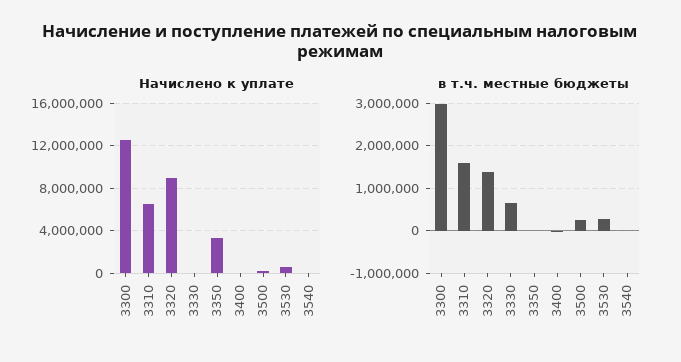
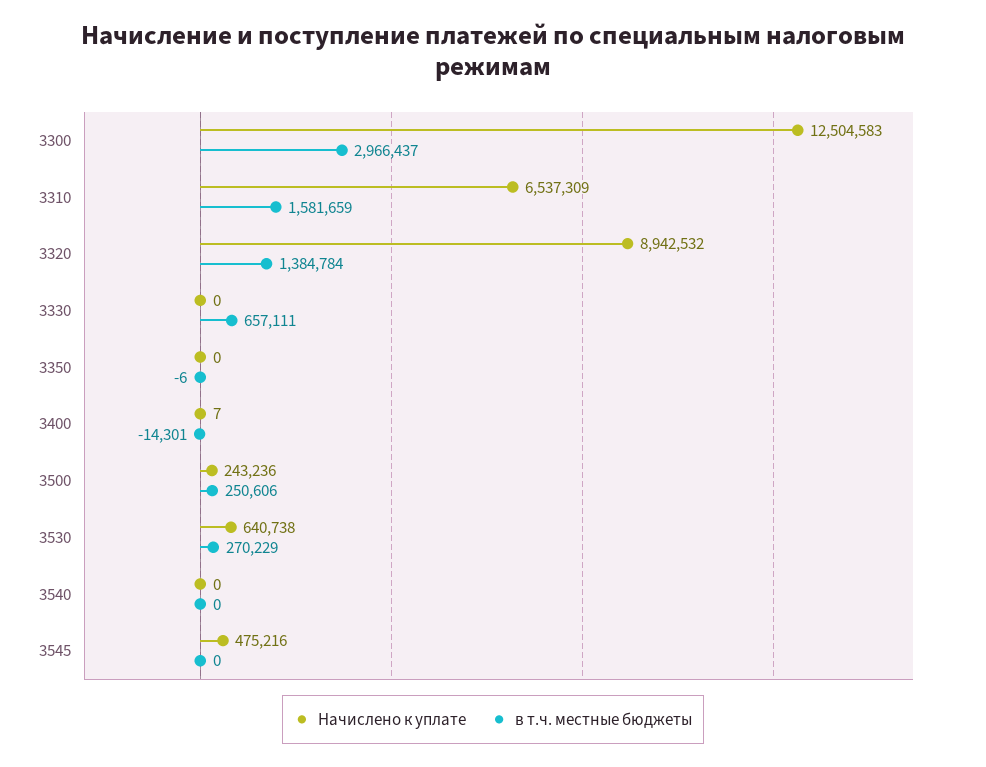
  {
    "Начислено к уплате": {
      "3300": 12504583,
      "3310": 6537309,
      "3320": 8942532,
      "3330": 0,
-     "3350": 3000000,
+     "3350": 0,
      "3400": 7,
      "3500": 243236,
      "3530": 640738,
-     "3540": 0
+     "3540": 0,
+     "3545": 475216
    },
    "в т.ч. местные бюджеты": {
      "3300": 2966437,
      "3310": 1581659,
      "3320": 1384784,
      "3330": 657111,
      "3350": -6,
      "3400": -14301,
      "3500": 250606,
      "3530": 270229,
-     "3540": 0
+     "3540": 0,
+     "3545": 0
    }
  }

